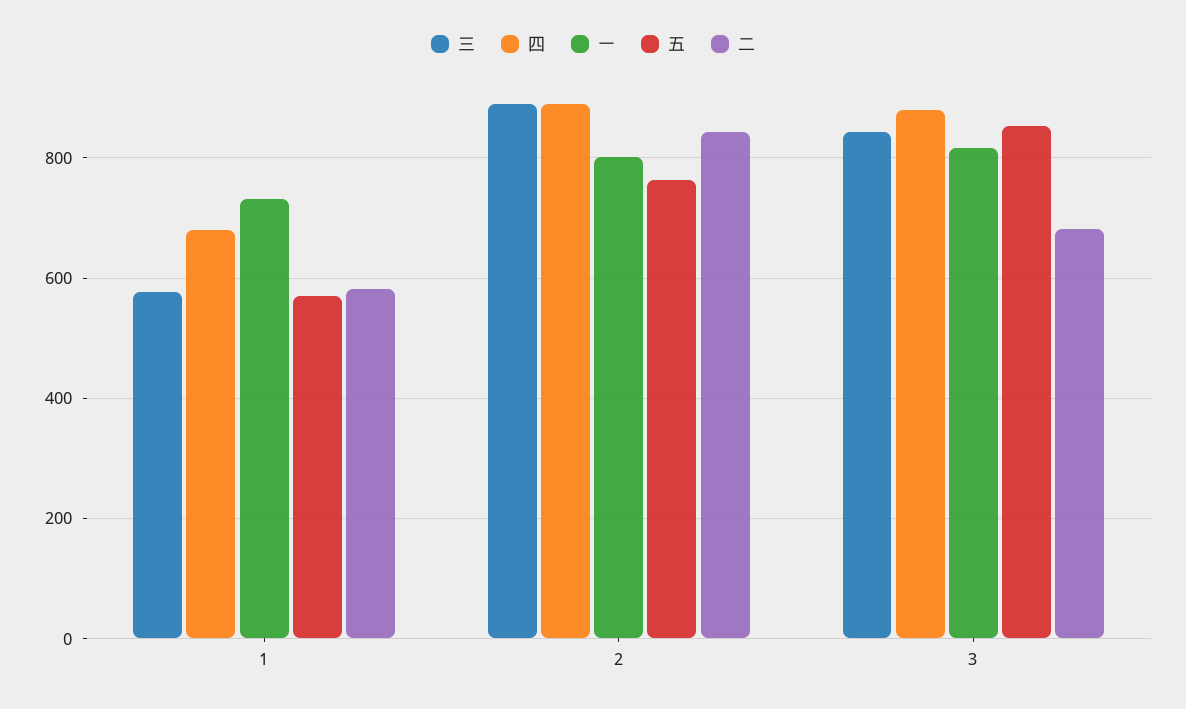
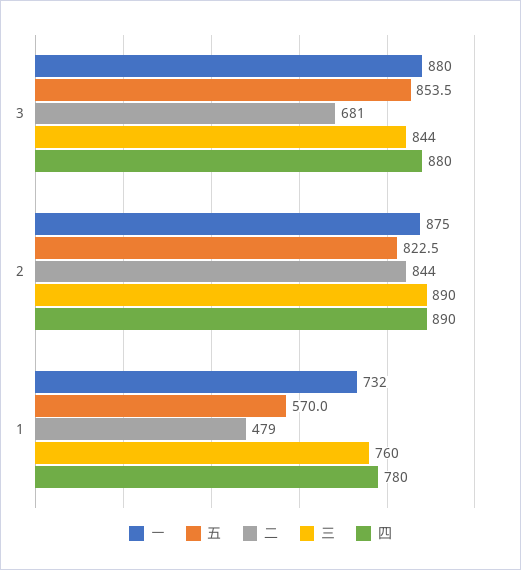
  {
    "三": {
-     "1": 580,
+     "1": 760,
      "2": 890,
      "3": 844
    },
    "四": {
-     "1": 680,
+     "1": 780,
      "2": 890,
      "3": 880
    },
    "一": {
      "1": 732,
-     "2": 800,
+     "2": 875,
-     "3": 820
+     "3": 880
    },
    "五": {
      "1": 570,
-     "2": 760,
+     "2": 822.5,
      "3": 853.5
    },
    "二": {
-     "1": 580,
+     "1": 479,
      "2": 844,
      "3": 681
    }
  }

